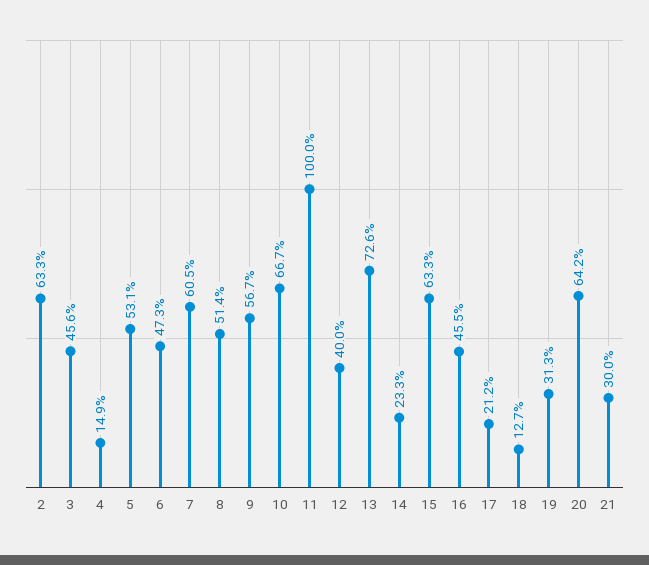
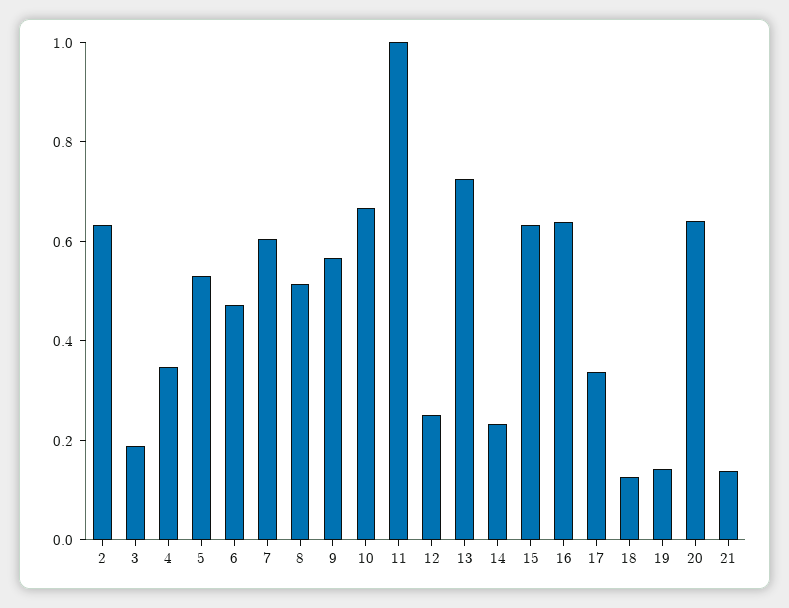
  {
    "2": 0.633,
-   "3": 0.456,
+   "3": 0.2,
-   "4": 0.149,
+   "4": 0.35,
    "5": 0.531,
    "6": 0.473,
    "7": 0.605,
    "8": 0.514,
    "9": 0.567,
    "10": 0.667,
    "11": 1,
-   "12": 0.4,
+   "12": 0.25,
    "13": 0.726,
    "14": 0.233,
    "15": 0.633,
-   "16": 0.455,
+   "16": 0.65,
-   "17": 0.212,
+   "17": 0.35,
    "18": 0.127,
-   "19": 0.313,
+   "19": 0.15,
    "20": 0.642,
-   "21": 0.3
+   "21": 0.15
  }

